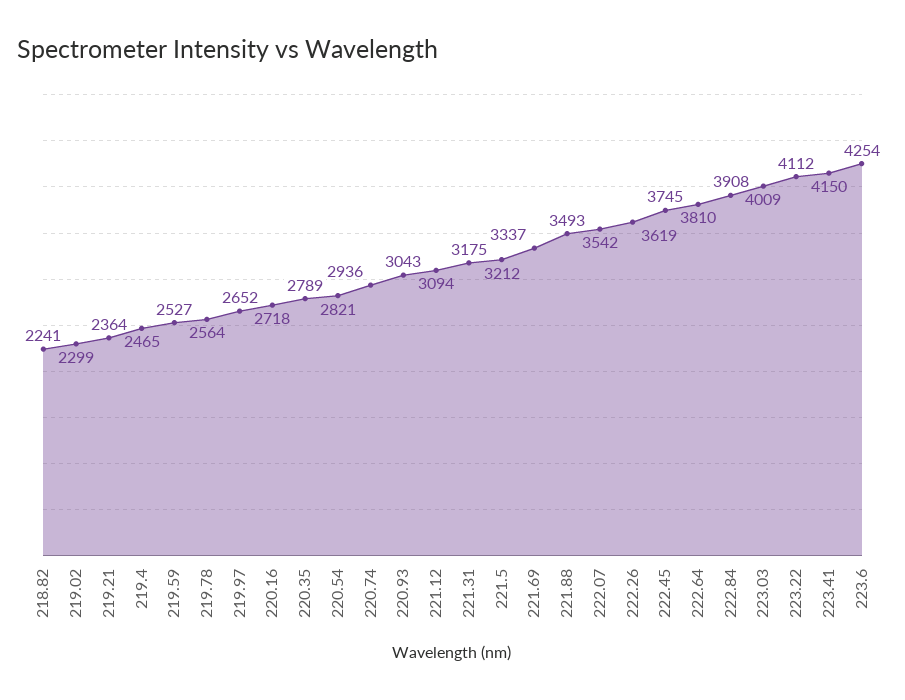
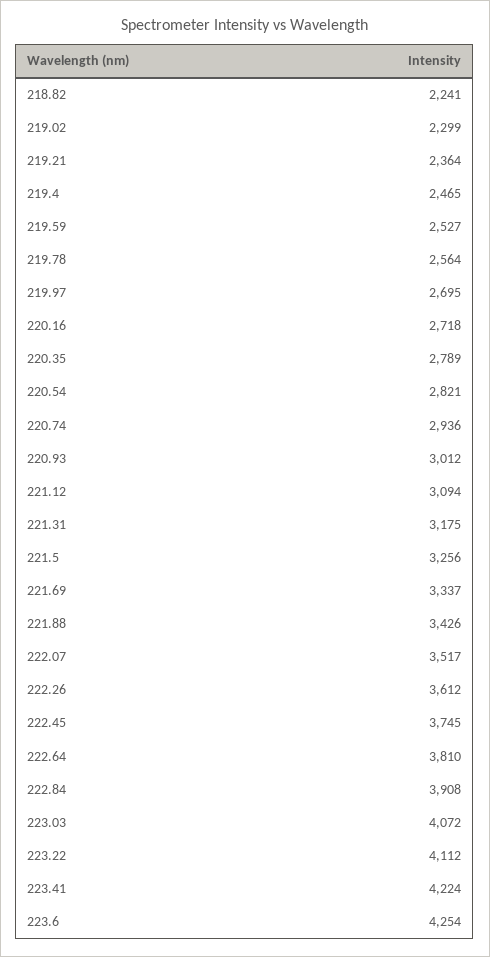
  {
    "218.82": 2241,
    "219.02": 2299,
    "219.21": 2364,
    "219.4": 2465,
    "219.59": 2527,
    "219.78": 2564,
-   "219.97": 2652,
+   "219.97": 2695,
    "220.16": 2718,
    "220.35": 2789,
    "220.54": 2821,
    "220.74": 2936,
-   "220.93": 3043,
+   "220.93": 3012,
    "221.12": 3094,
    "221.31": 3175,
-   "221.5": 3212,
+   "221.5": 3256,
    "221.69": 3337,
-   "221.88": 3493,
+   "221.88": 3426,
-   "222.07": 3542,
+   "222.07": 3517,
-   "222.26": 3619,
+   "222.26": 3612,
    "222.45": 3745,
    "222.64": 3810,
    "222.84": 3908,
-   "223.03": 4009,
+   "223.03": 4072,
    "223.22": 4112,
-   "223.41": 4150,
+   "223.41": 4224,
    "223.6": 4254
  }

